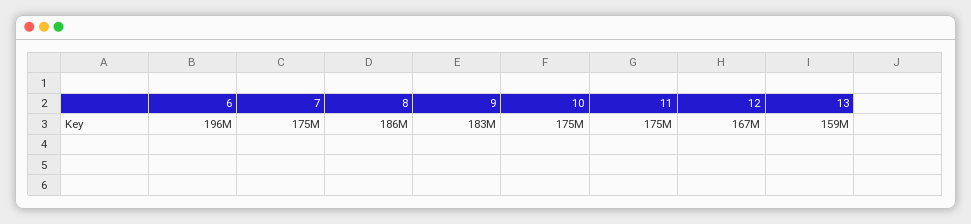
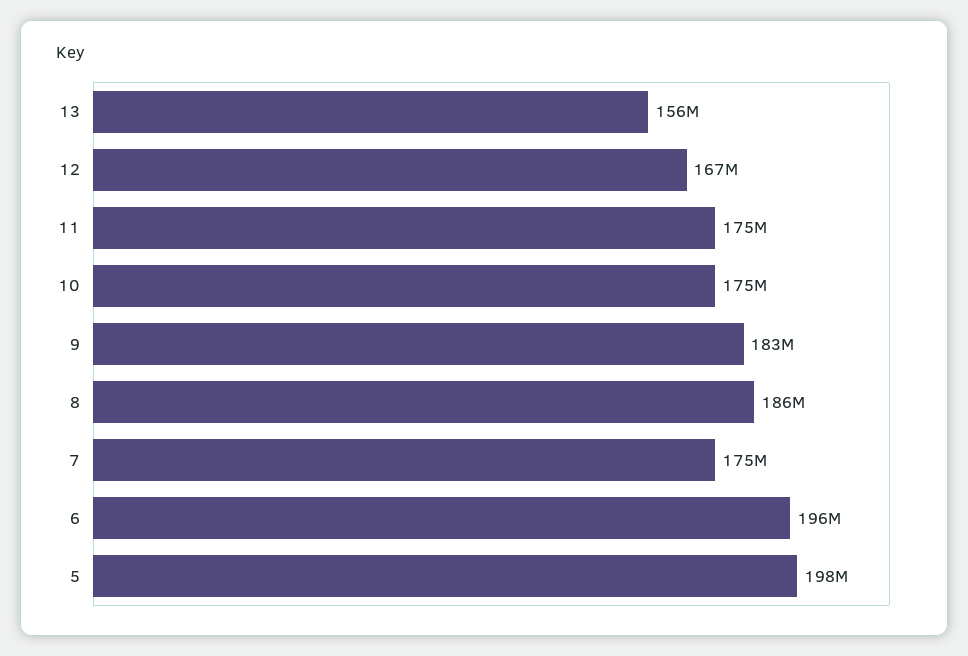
  {
    "6": 196000000,
    "7": 175000000,
    "8": 186000000,
    "9": 183000000,
    "10": 175000000,
    "11": 175000000,
    "12": 167000000,
-   "13": 159000000
+   "13": 156000000,
+   "5": 198000000
  }

